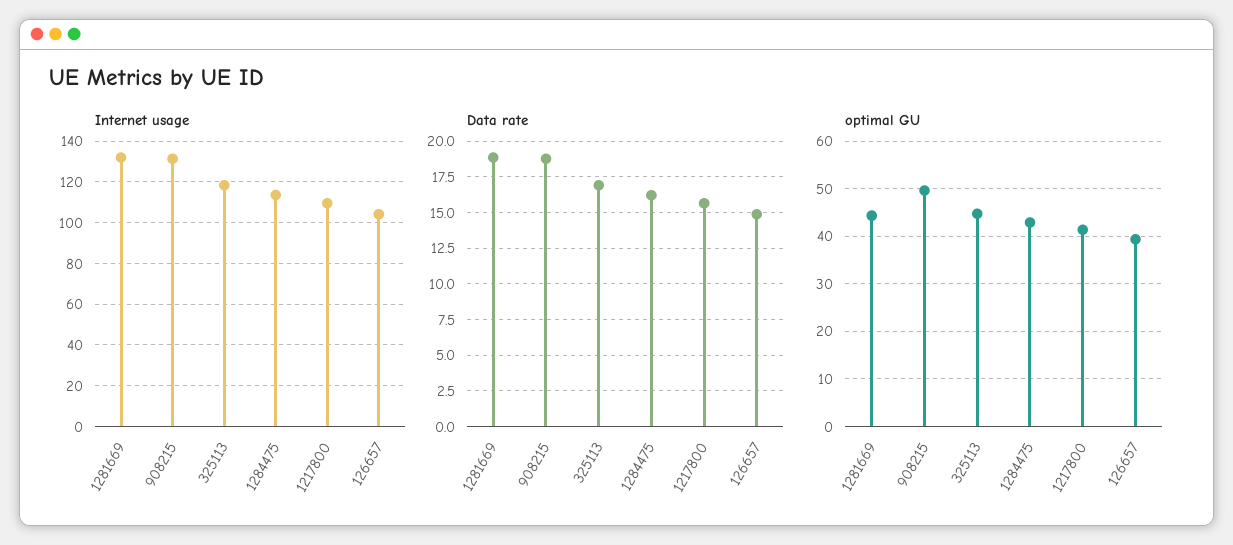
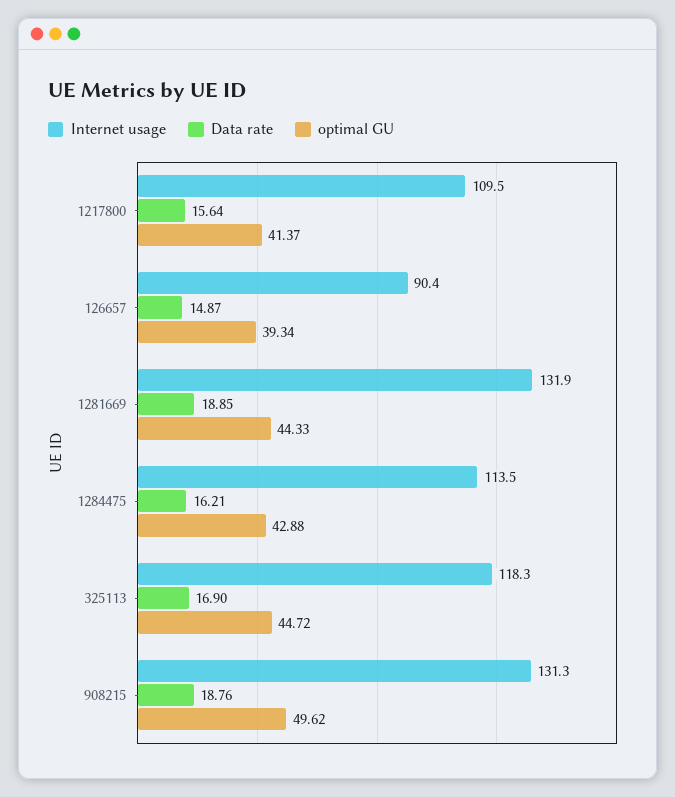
  {
    "Internet usage": {
      "1281669": 131.9,
      "908215": 131.3,
      "325113": 118.3,
      "1284475": 113.5,
      "1217800": 109.5,
-     "126657": 105
+     "126657": 90.4
    },
    "Data rate": {
      "1281669": 18.85,
      "908215": 18.76,
      "325113": 16.9,
      "1284475": 16.21,
      "1217800": 15.64,
      "126657": 14.87
    },
    "optimal GU": {
      "1281669": 44.33,
      "908215": 49.62,
      "325113": 44.72,
      "1284475": 42.88,
      "1217800": 41.37,
      "126657": 39.34
    }
  }

